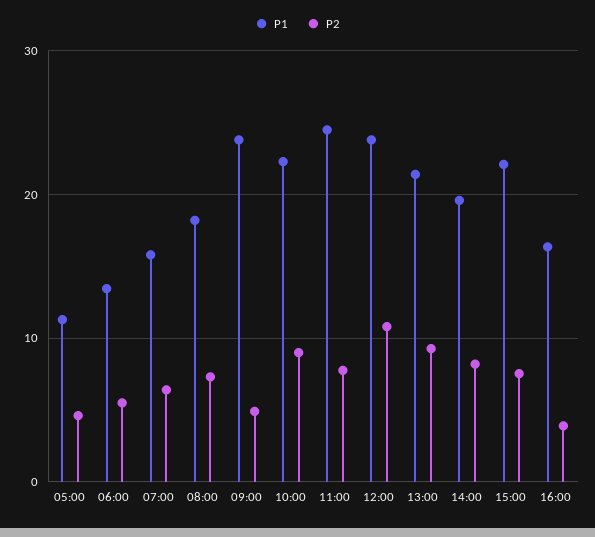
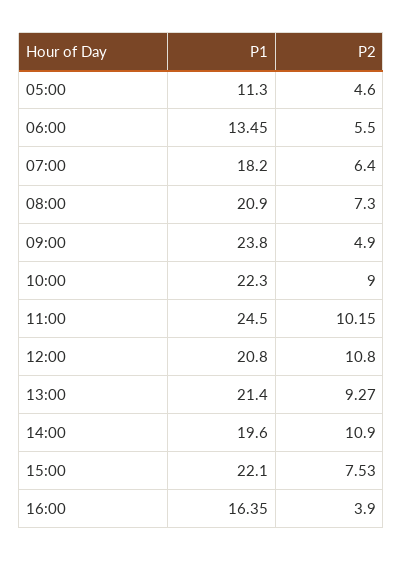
  {
    "P1": {
      "05:00": 11.3,
      "06:00": 13.45,
-     "07:00": 16,
+     "07:00": 18.2,
-     "08:00": 18,
+     "08:00": 20.9,
      "09:00": 23.8,
      "10:00": 22.3,
      "11:00": 24.5,
-     "12:00": 24,
+     "12:00": 20.8,
      "13:00": 21.4,
      "14:00": 19.6,
      "15:00": 22.1,
      "16:00": 16.35
    },
    "P2": {
      "05:00": 4.6,
      "06:00": 5.5,
      "07:00": 6.4,
      "08:00": 7.3,
      "09:00": 4.9,
      "10:00": 9,
-     "11:00": 8,
+     "11:00": 10.15,
      "12:00": 10.8,
      "13:00": 9.27,
-     "14:00": 8,
+     "14:00": 10.9,
      "15:00": 7.53,
      "16:00": 3.9
    }
  }

